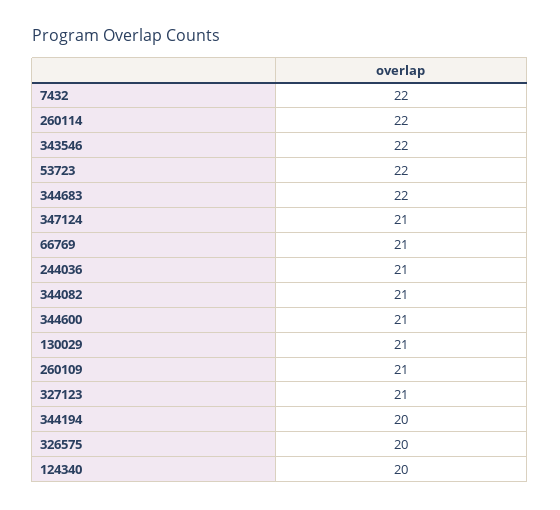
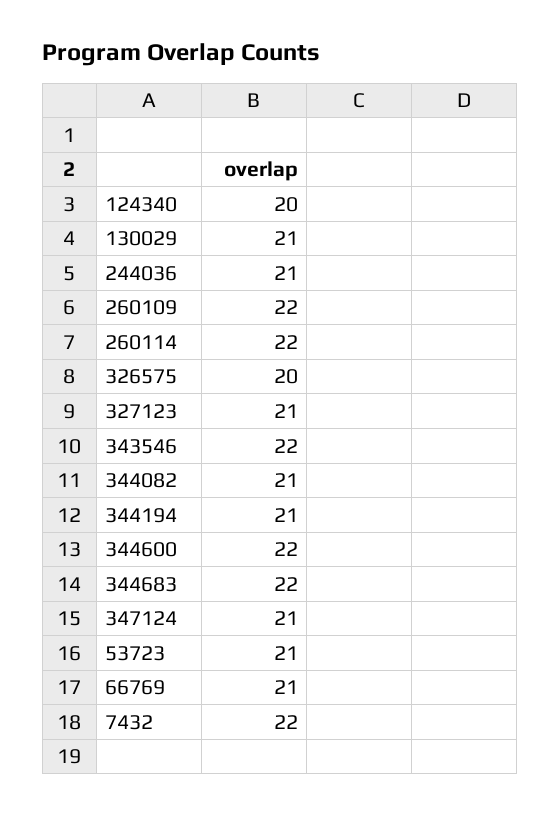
  {
    "7432": 22,
    "260114": 22,
    "343546": 22,
-   "53723": 22,
+   "53723": 21,
    "344683": 22,
    "347124": 21,
    "66769": 21,
    "244036": 21,
    "344082": 21,
-   "344600": 21,
+   "344600": 22,
    "130029": 21,
-   "260109": 21,
+   "260109": 22,
    "327123": 21,
-   "344194": 20,
+   "344194": 21,
    "326575": 20,
    "124340": 20
  }

